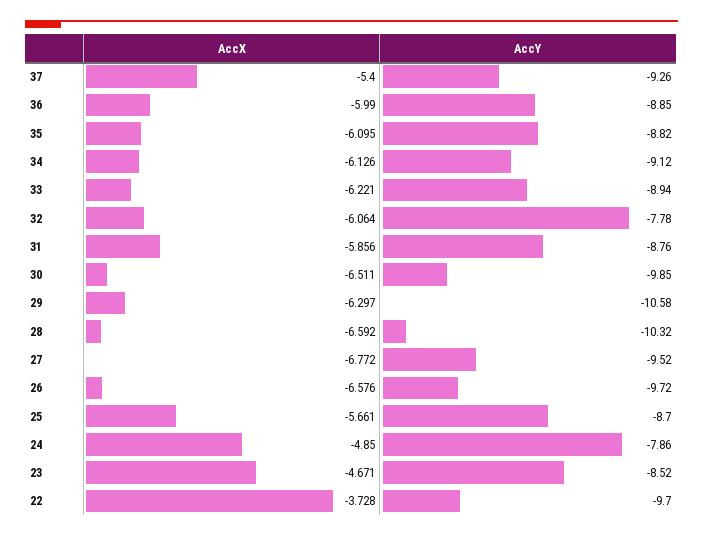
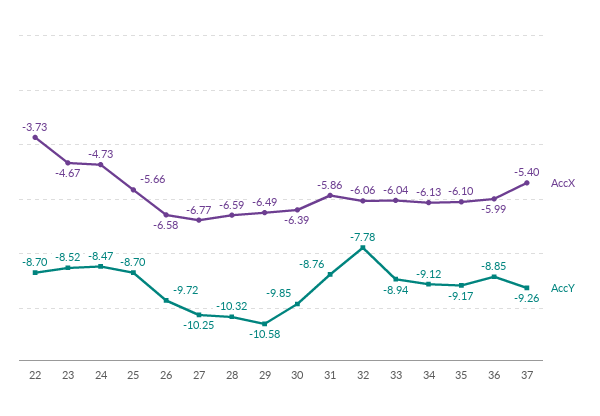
  {
    "AccX": {
      "37": -5.4,
      "36": -5.99,
      "35": -6.095,
      "34": -6.126,
-     "33": -6.221,
+     "33": -6.04,
      "32": -6.064,
      "31": -5.856,
-     "30": -6.511,
+     "30": -6.39,
-     "29": -6.297,
+     "29": -6.49,
      "28": -6.592,
      "27": -6.772,
      "26": -6.576,
      "25": -5.661,
-     "24": -4.85,
+     "24": -4.73,
      "23": -4.671,
      "22": -3.728
    },
    "AccY": {
      "37": -9.26,
      "36": -8.85,
-     "35": -8.82,
+     "35": -9.17,
      "34": -9.12,
      "33": -8.94,
      "32": -7.78,
      "31": -8.76,
      "30": -9.85,
      "29": -10.58,
      "28": -10.32,
-     "27": -9.52,
+     "27": -10.25,
      "26": -9.72,
      "25": -8.7,
-     "24": -7.86,
+     "24": -8.47,
      "23": -8.52,
-     "22": -9.7
+     "22": -8.7
    }
  }

